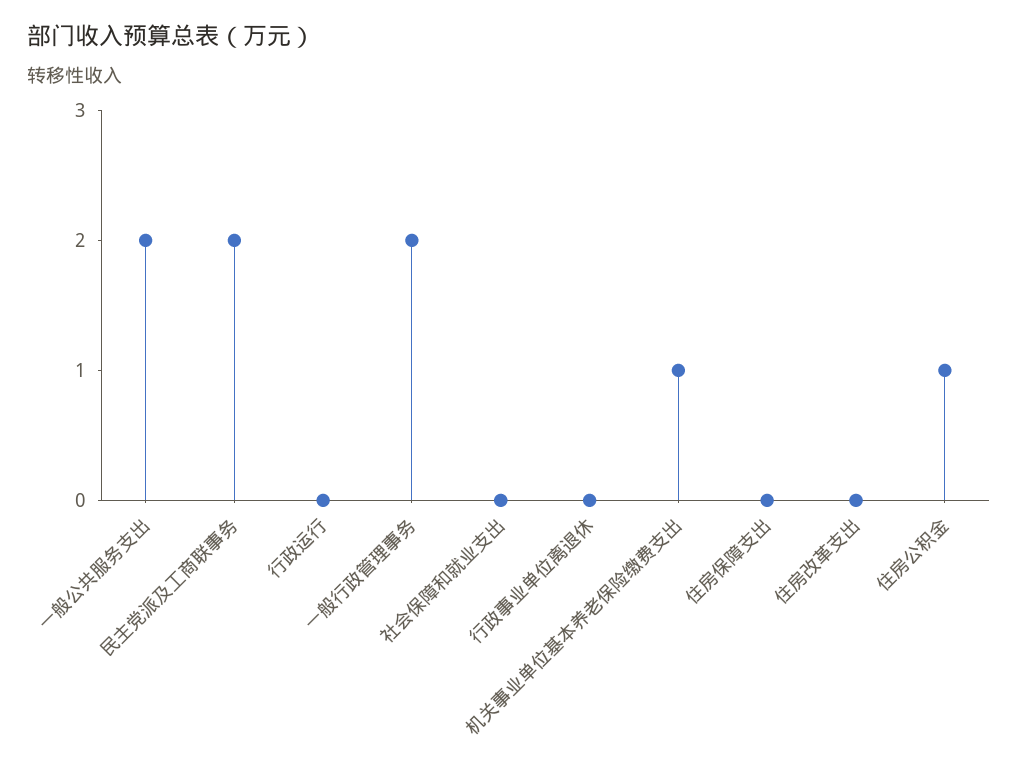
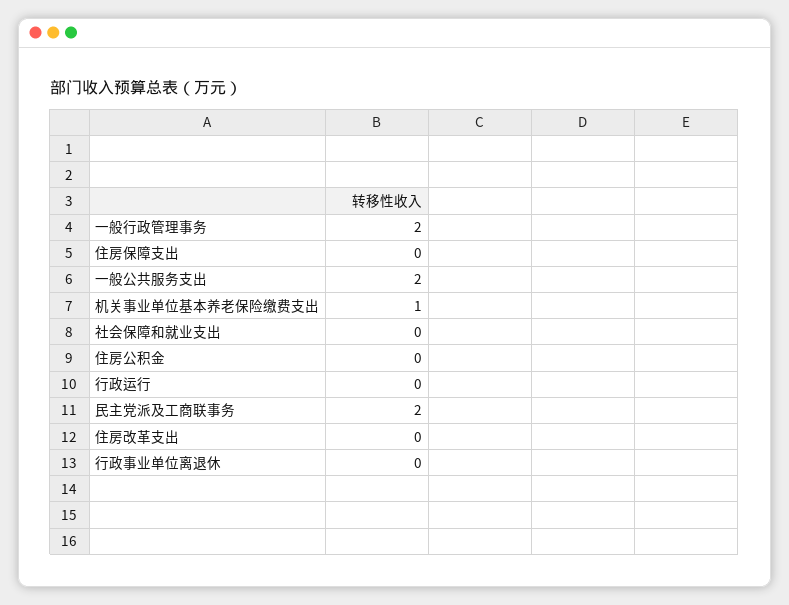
  {
    "一般公共服务支出": 2,
    "民主党派及工商联事务": 2,
    "行政运行": 0,
    "一般行政管理事务": 2,
    "社会保障和就业支出": 0,
    "行政事业单位离退休": 0,
    "机关事业单位基本养老保险缴费支出": 1,
    "住房保障支出": 0,
    "住房改革支出": 0,
-   "住房公积金": 1
+   "住房公积金": 0
  }

